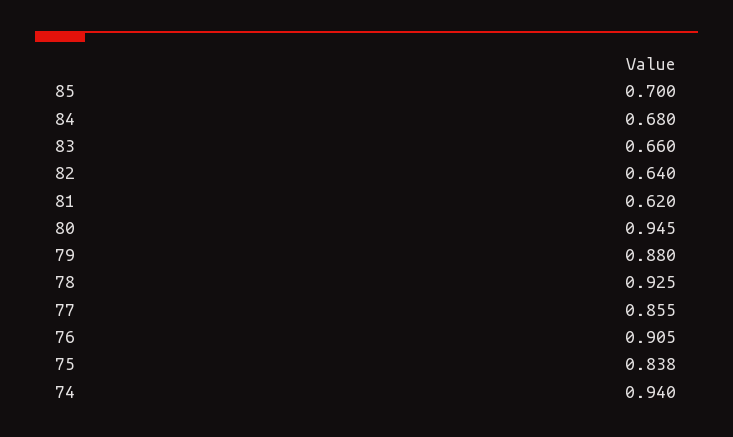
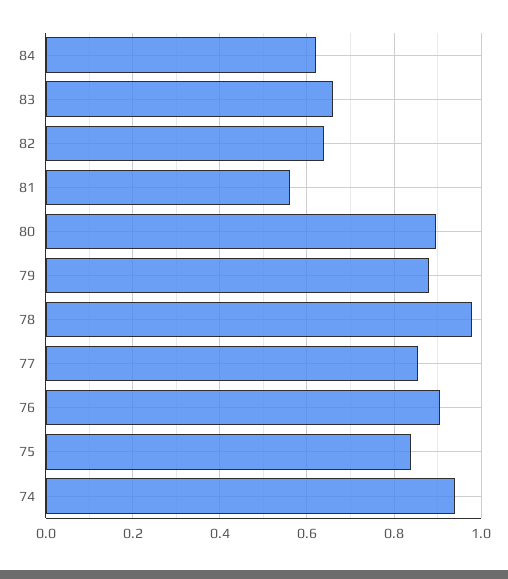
  {
-   "85": 0.7,
-   "84": 0.68,
+   "84": 0.62,
    "83": 0.66,
    "82": 0.64,
-   "81": 0.62,
+   "81": 0.56,
-   "80": 0.945,
+   "80": 0.9,
    "79": 0.88,
-   "78": 0.925,
+   "78": 0.98,
    "77": 0.855,
    "76": 0.905,
    "75": 0.838,
    "74": 0.94
  }

